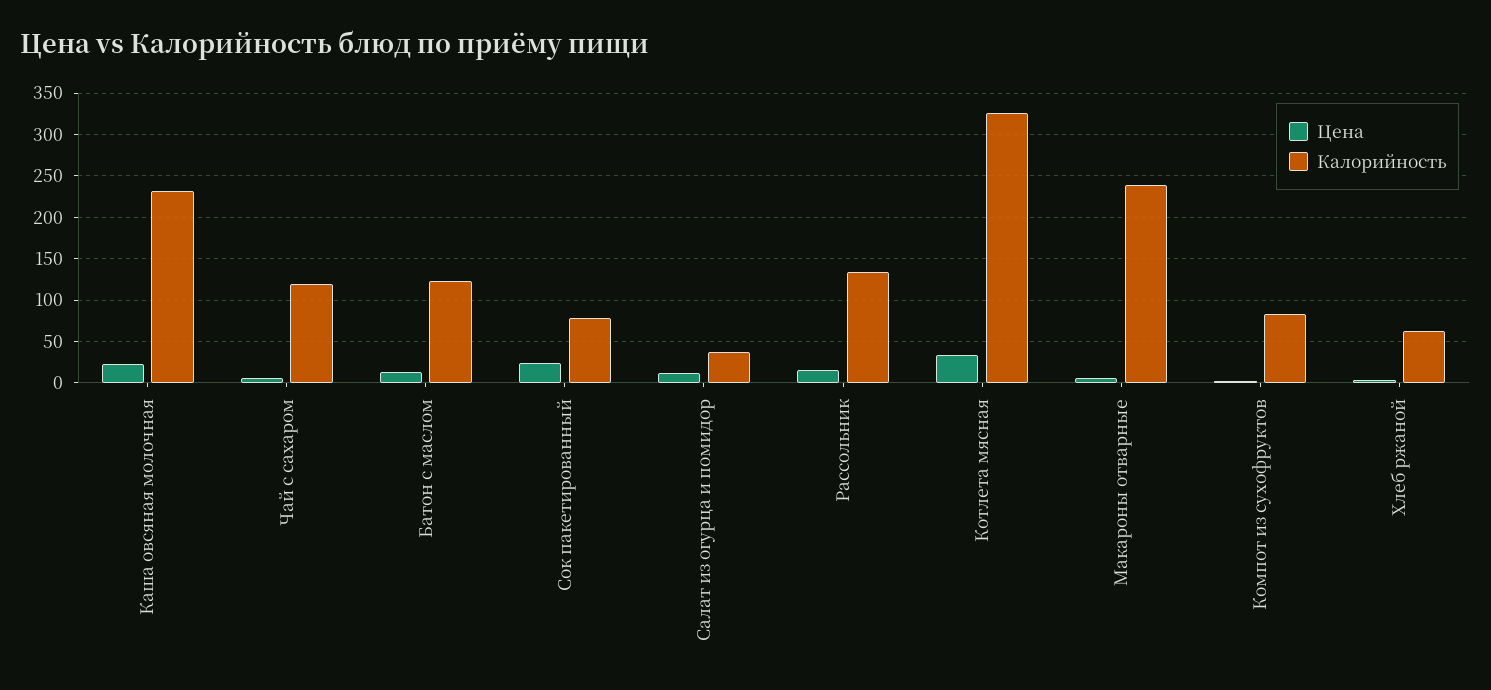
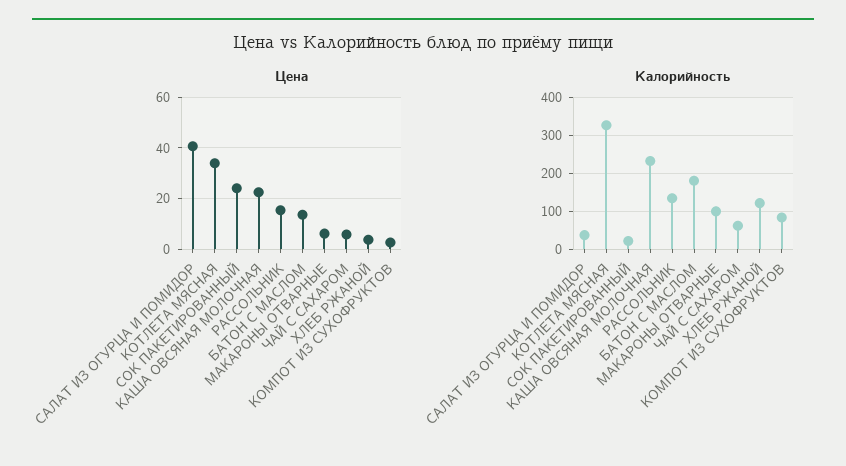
  {
    "Цена": {
      "Каша овсяная молочная": 22.5,
      "Чай с сахаром": 5,
      "Батон с маслом": 12.5,
      "Сок пакетированный": 25,
-     "Салат из огурца и помидор": 10,
+     "Салат из огурца и помидор": 40,
      "Рассольник": 15,
      "Котлета мясная": 35,
      "Макароны отварные": 5,
      "Компот из сухофруктов": 2.5,
      "Хлеб ржаной": 2.5
    },
    "Калорийность": {
      "Каша овсяная молочная": 230,
-     "Чай с сахаром": 120,
+     "Чай с сахаром": 60,
-     "Батон с маслом": 120,
+     "Батон с маслом": 180,
-     "Сок пакетированный": 80,
+     "Сок пакетированный": 20,
      "Салат из огурца и помидор": 40,
      "Рассольник": 130,
      "Котлета мясная": 330,
-     "Макароны отварные": 240,
+     "Макароны отварные": 100,
      "Компот из сухофруктов": 80,
-     "Хлеб ржаной": 60
+     "Хлеб ржаной": 120
    }
  }

